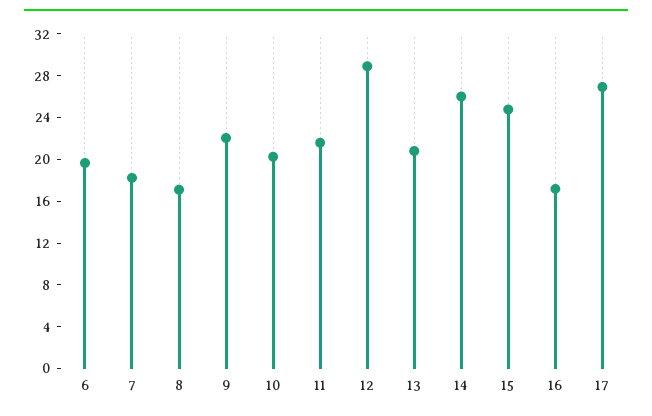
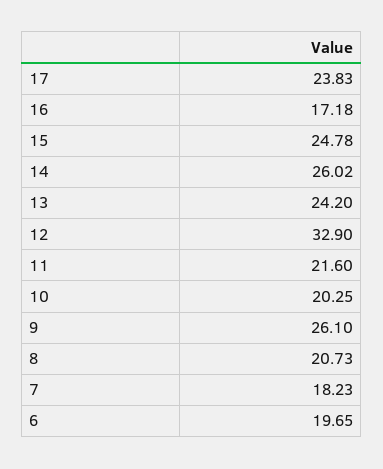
  {
    "6": 19.65,
    "7": 18.23,
-   "8": 17,
+   "8": 20.73,
-   "9": 22,
+   "9": 26.1,
    "10": 20.25,
    "11": 21.6,
-   "12": 29,
+   "12": 32.9,
-   "13": 21,
+   "13": 24.2,
    "14": 26.02,
    "15": 24.78,
    "16": 17.18,
-   "17": 27
+   "17": 23.83
  }

